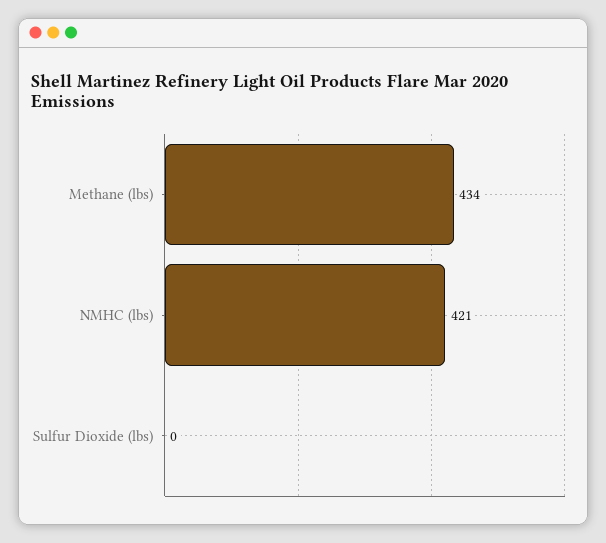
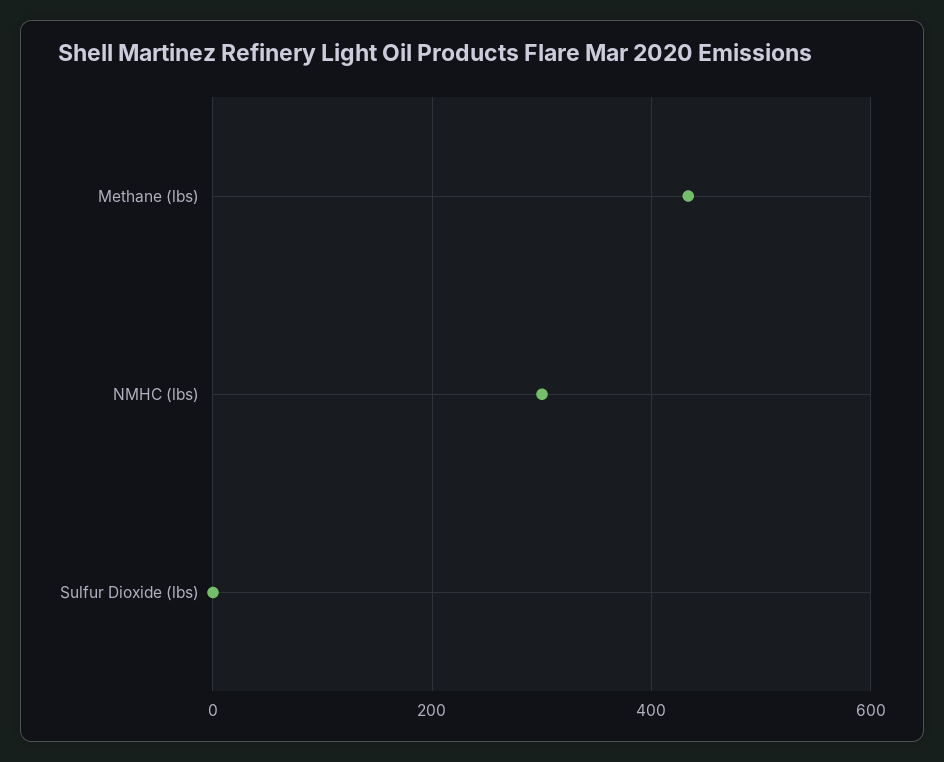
  {
    "Methane (lbs)": 434,
-   "NMHC (lbs)": 421,
+   "NMHC (lbs)": 300,
    "Sulfur Dioxide (lbs)": 0
  }

